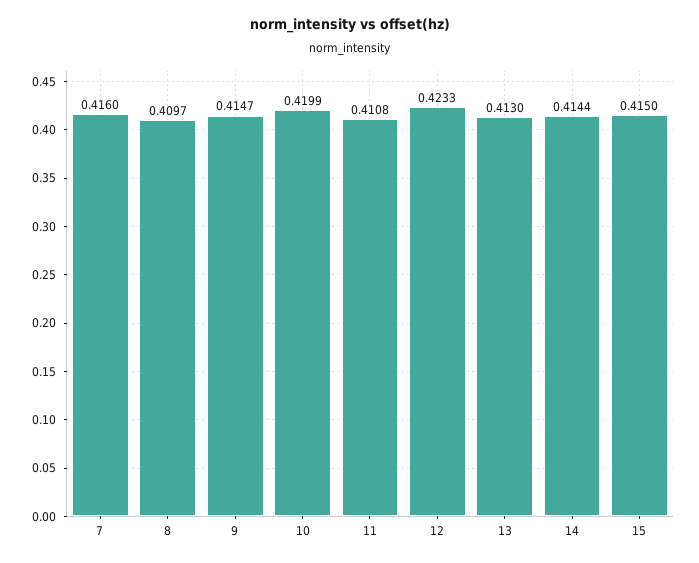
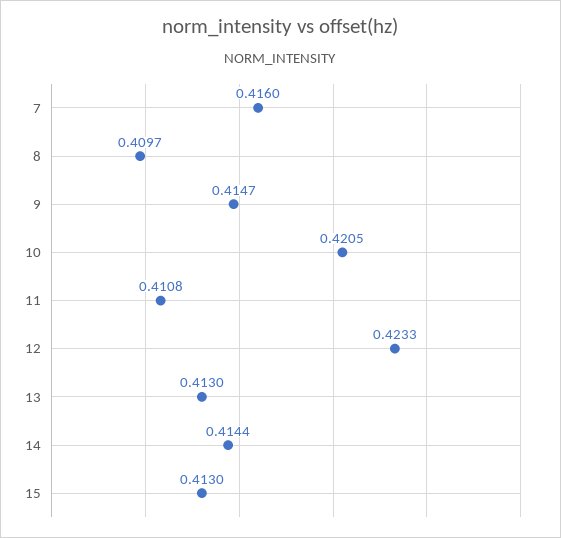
  {
    "7": 0.416,
    "8": 0.4097,
    "9": 0.4147,
-   "10": 0.4199,
+   "10": 0.4205,
    "11": 0.4108,
    "12": 0.4233,
    "13": 0.413,
    "14": 0.4144,
-   "15": 0.415
+   "15": 0.413
  }

